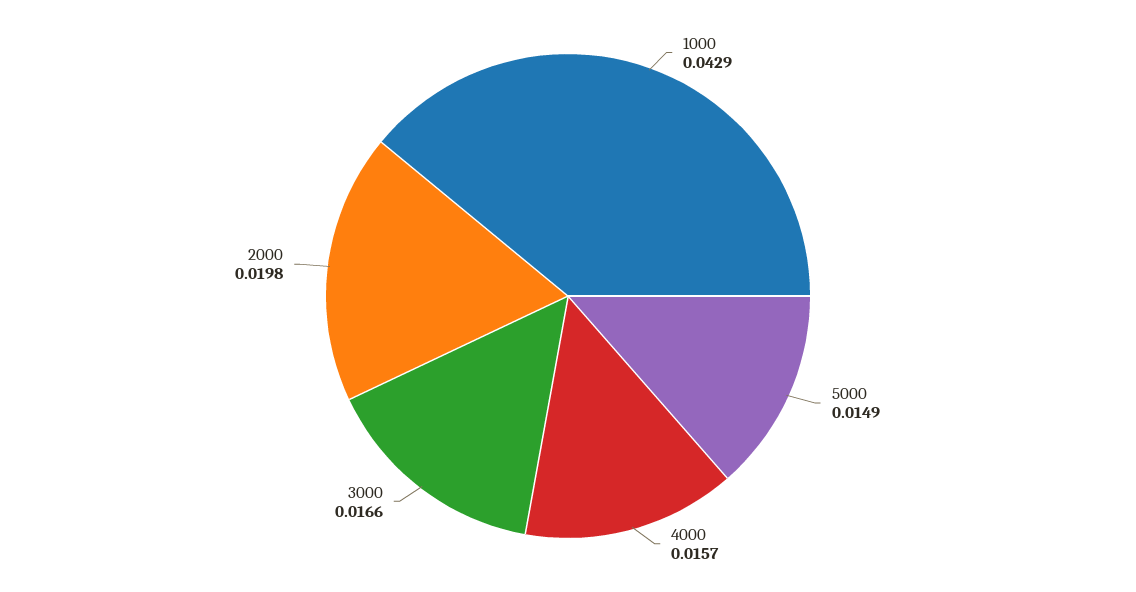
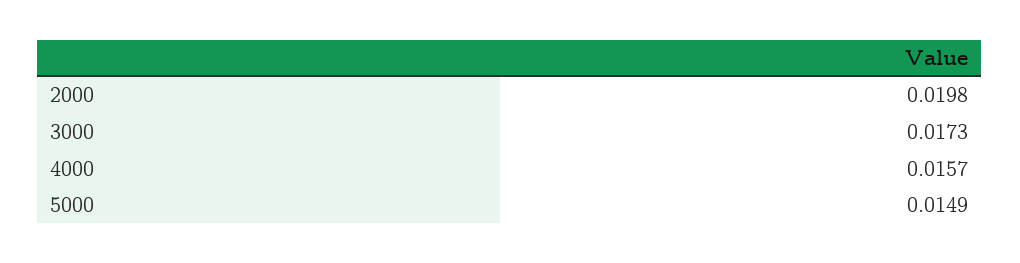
  {
-   "1000": 0.0429,
    "5000": 0.0149,
    "4000": 0.0157,
-   "3000": 0.0166,
+   "3000": 0.0173,
    "2000": 0.0198
  }

